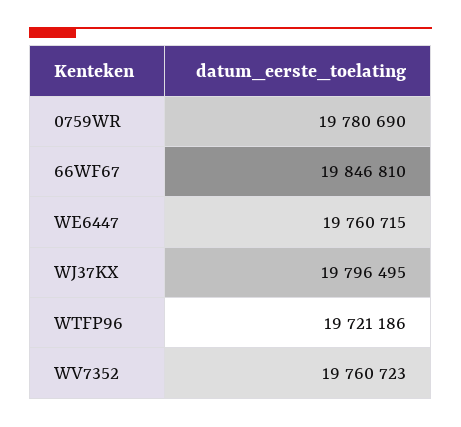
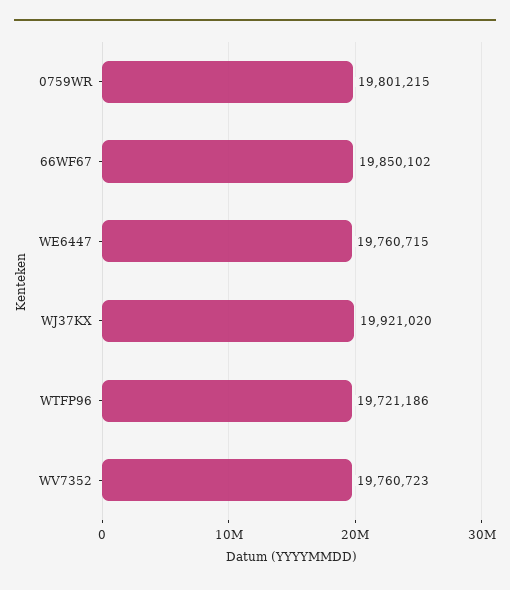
  {
-   "0759WR": 19780690,
+   "0759WR": 19801215,
-   "66WF67": 19846810,
+   "66WF67": 19850102,
    "WE6447": 19760715,
-   "WJ37KX": 19796495,
+   "WJ37KX": 19921020,
    "WTFP96": 19721186,
    "WV7352": 19760723
  }

